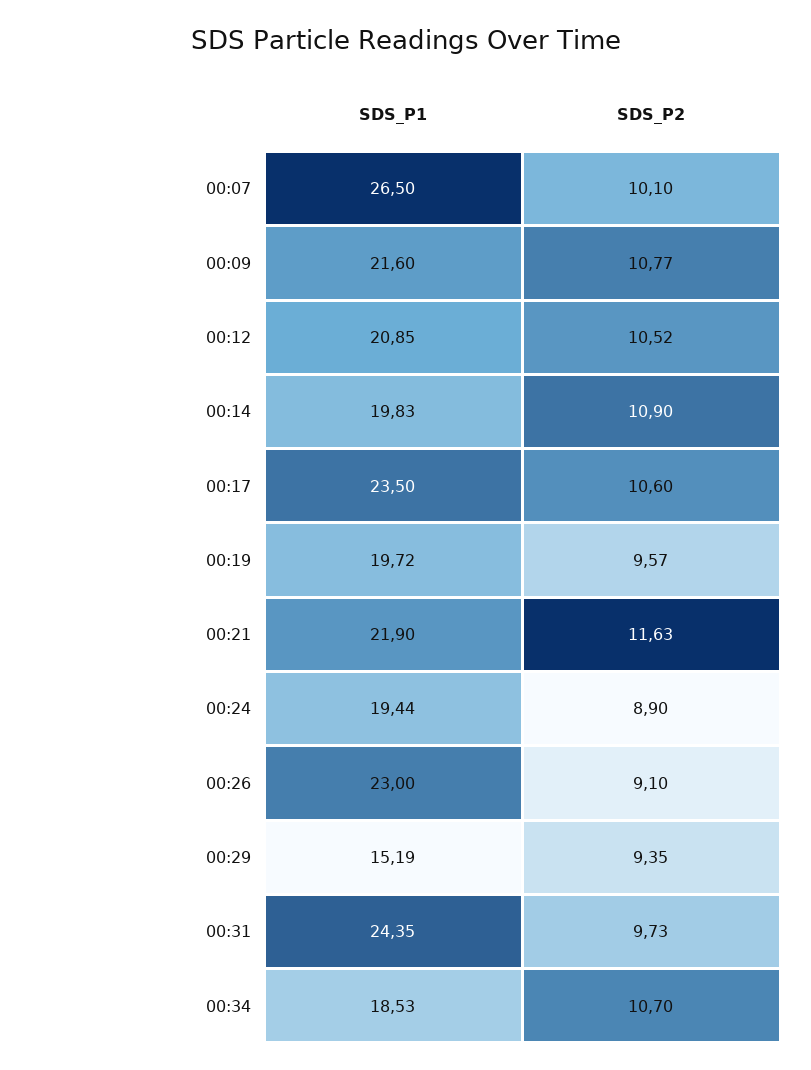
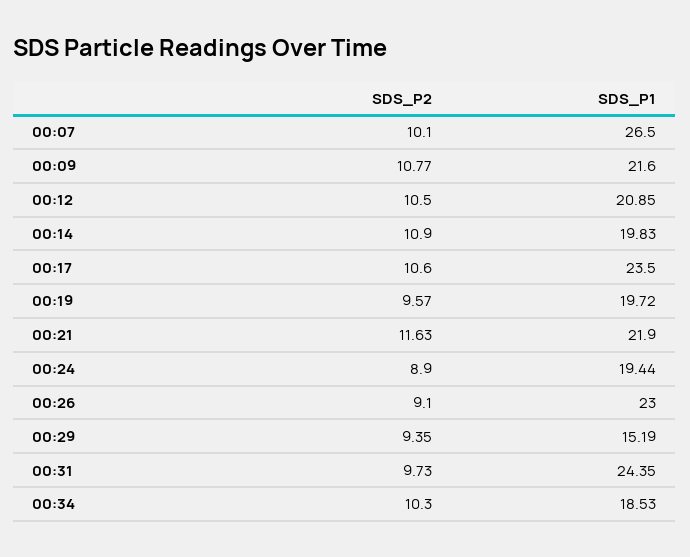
  {
    "SDS_P1": {
      "00:07": 26.5,
      "00:09": 21.6,
      "00:12": 20.85,
      "00:14": 19.83,
      "00:17": 23.5,
      "00:19": 19.72,
      "00:21": 21.9,
      "00:24": 19.44,
      "00:26": 23,
      "00:29": 15.19,
      "00:31": 24.35,
      "00:34": 18.53
    },
    "SDS_P2": {
      "00:07": 10.1,
      "00:09": 10.77,
-     "00:12": 10.52,
+     "00:12": 10.5,
      "00:14": 10.9,
      "00:17": 10.6,
      "00:19": 9.57,
      "00:21": 11.63,
      "00:24": 8.9,
      "00:26": 9.1,
      "00:29": 9.35,
      "00:31": 9.73,
-     "00:34": 10.7
+     "00:34": 10.3
    }
  }

